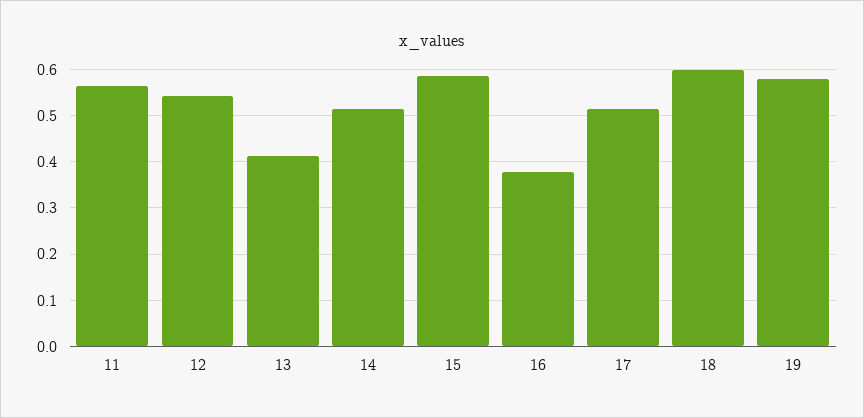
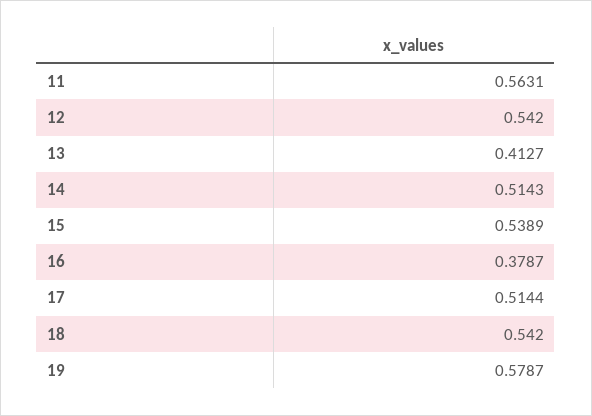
  {
    "11": 0.5631,
    "12": 0.542,
    "13": 0.4127,
    "14": 0.5143,
-   "15": 0.58,
+   "15": 0.5389,
    "16": 0.3787,
    "17": 0.5144,
-   "18": 0.6,
+   "18": 0.542,
    "19": 0.5787
  }

